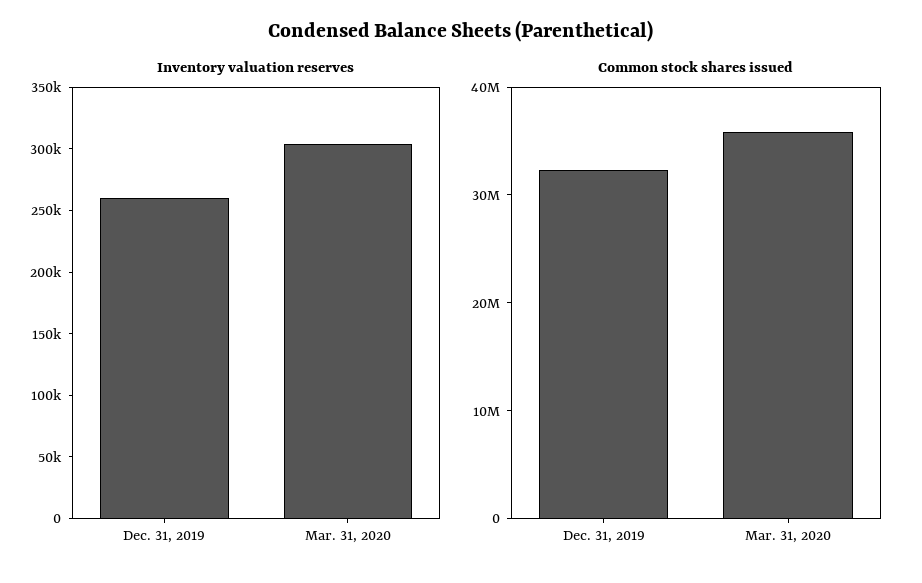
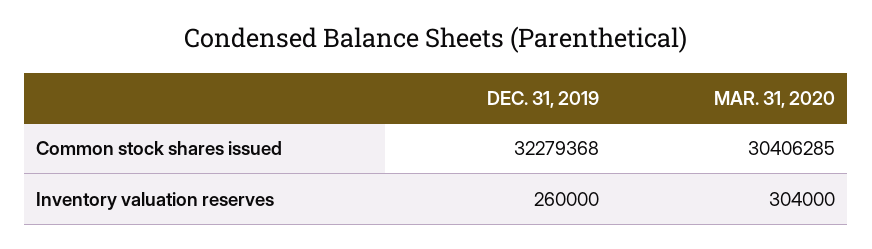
  {
    "Inventory valuation reserves": {
      "Dec. 31, 2019": 260000,
      "Mar. 31, 2020": 304000
    },
    "Common stock shares issued": {
      "Dec. 31, 2019": 32279368,
-     "Mar. 31, 2020": 36000000
+     "Mar. 31, 2020": 30406285
    }
  }

